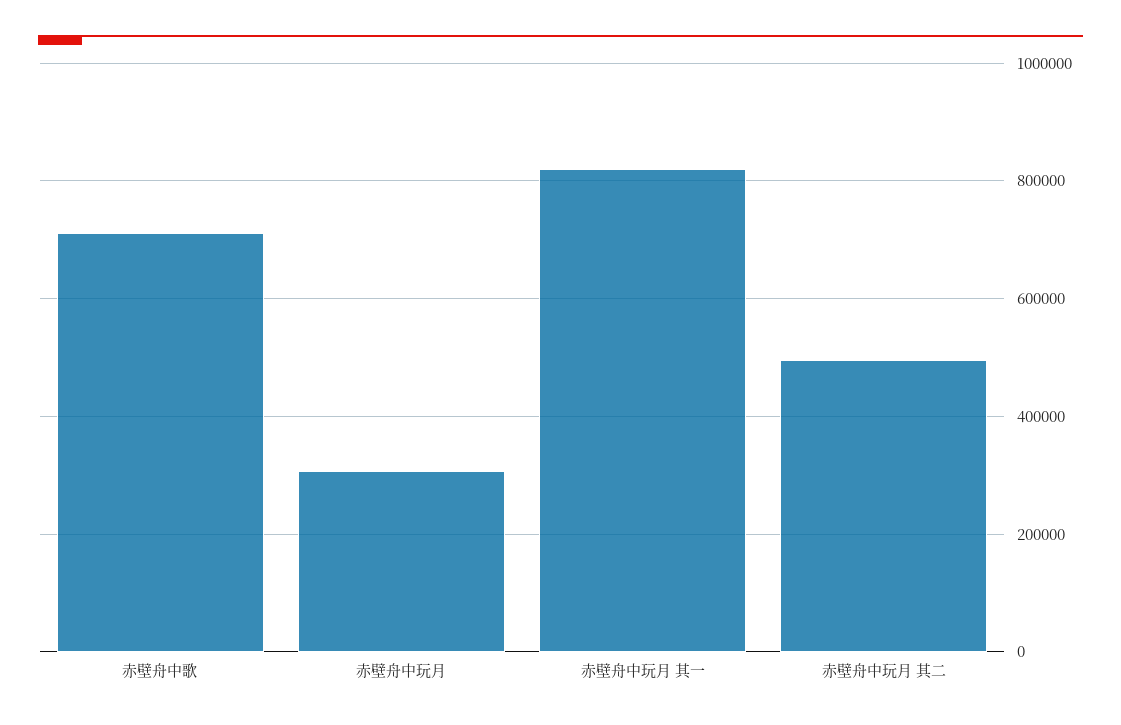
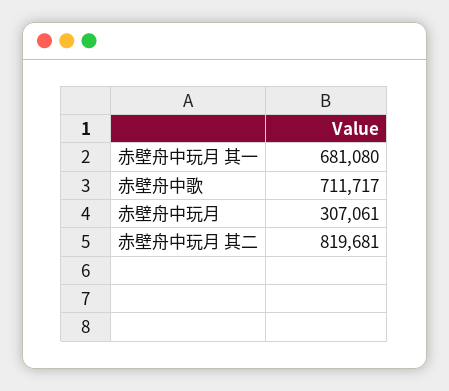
  {
    "赤壁舟中歌": 711717,
    "赤壁舟中玩月": 307061,
-   "赤壁舟中玩月 其一": 820000,
+   "赤壁舟中玩月 其一": 681080,
-   "赤壁舟中玩月 其二": 500000
+   "赤壁舟中玩月 其二": 819681
  }

